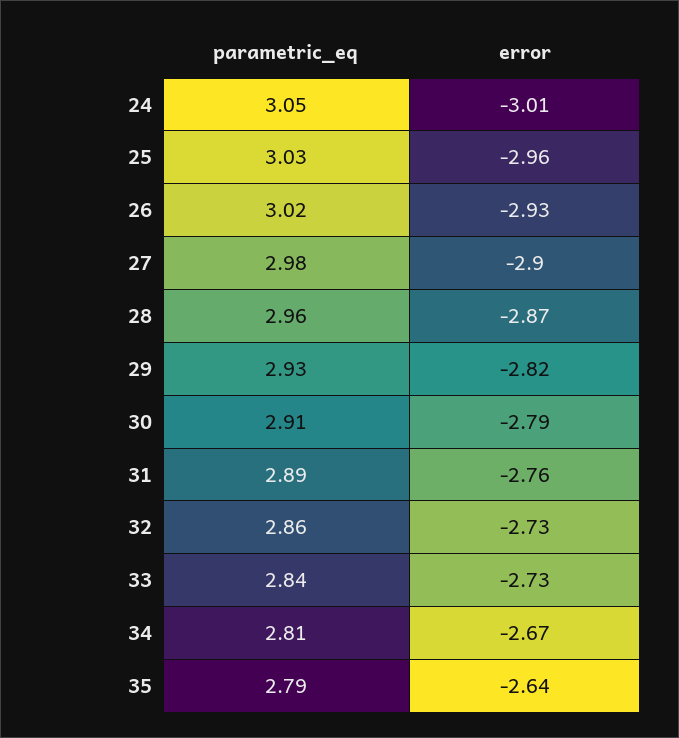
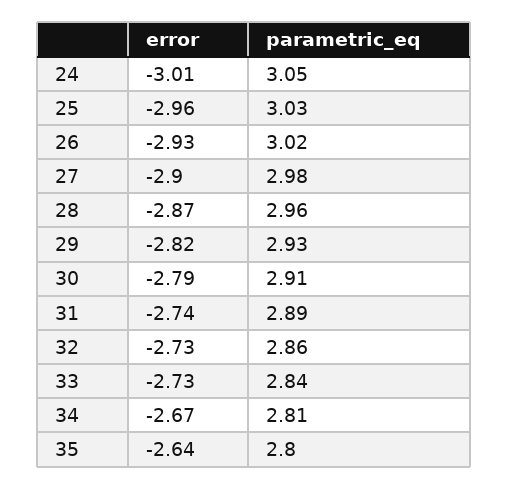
  {
    "parametric_eq": {
      "24": 3.05,
      "25": 3.03,
      "26": 3.02,
      "27": 2.98,
      "28": 2.96,
      "29": 2.93,
      "30": 2.91,
      "31": 2.89,
      "32": 2.86,
      "33": 2.84,
      "34": 2.81,
-     "35": 2.79
+     "35": 2.8
    },
    "error": {
      "24": -3.01,
      "25": -2.96,
      "26": -2.93,
      "27": -2.9,
      "28": -2.87,
      "29": -2.82,
      "30": -2.79,
-     "31": -2.76,
+     "31": -2.74,
      "32": -2.73,
      "33": -2.73,
      "34": -2.67,
      "35": -2.64
    }
  }

